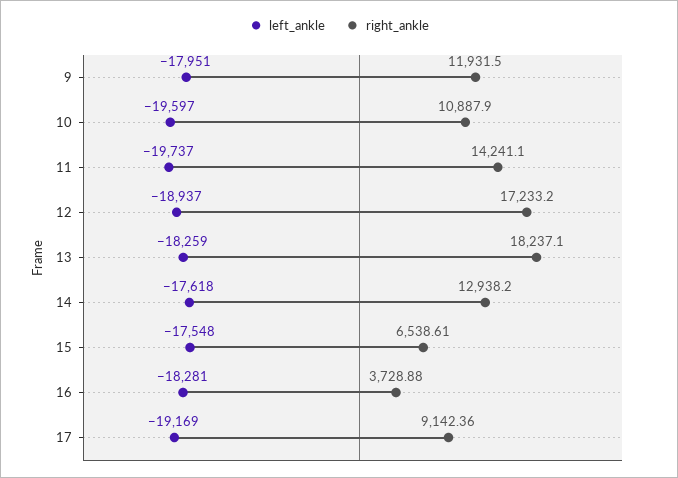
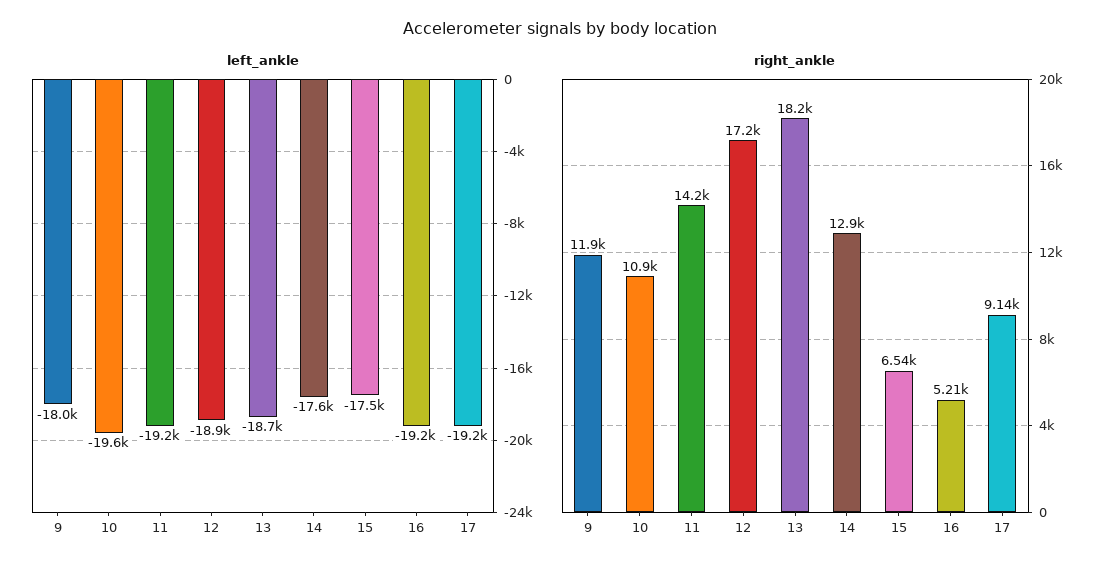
  {
    "left_ankle": {
      "9": -17951,
      "10": -19597,
-     "11": -19737,
+     "11": -19200,
      "12": -18937,
-     "13": -18259,
+     "13": -18700,
      "14": -17618,
      "15": -17548,
-     "16": -18281,
+     "16": -19200,
      "17": -19169
    },
    "right_ankle": {
      "9": 11931.5,
      "10": 10887.9,
      "11": 14241.1,
      "12": 17233.2,
      "13": 18237.1,
      "14": 12938.2,
      "15": 6538.61,
-     "16": 3728.88,
+     "16": 5210,
      "17": 9142.36
    }
  }

